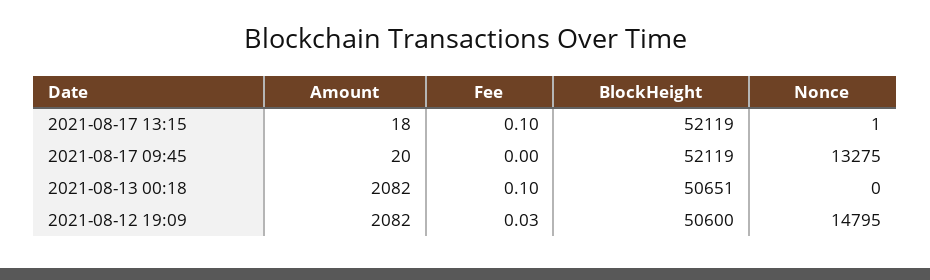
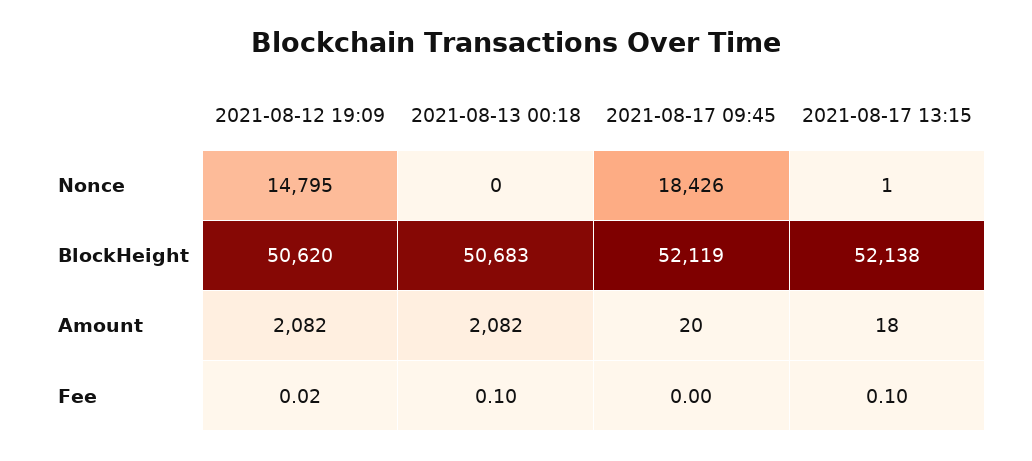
  {
    "Amount": {
      "2021-08-17 13:15": 18,
      "2021-08-17 09:45": 20,
      "2021-08-13 00:18": 2082,
      "2021-08-12 19:09": 2082
    },
    "Fee": {
      "2021-08-17 13:15": 0.1,
      "2021-08-17 09:45": 0,
      "2021-08-13 00:18": 0.1,
-     "2021-08-12 19:09": 0.03
+     "2021-08-12 19:09": 0.02
    },
    "BlockHeight": {
-     "2021-08-17 13:15": 52119,
+     "2021-08-17 13:15": 52138,
      "2021-08-17 09:45": 52119,
-     "2021-08-13 00:18": 50651,
+     "2021-08-13 00:18": 50683,
-     "2021-08-12 19:09": 50600
+     "2021-08-12 19:09": 50620
    },
    "Nonce": {
      "2021-08-17 13:15": 1,
-     "2021-08-17 09:45": 13275,
+     "2021-08-17 09:45": 18426,
      "2021-08-13 00:18": 0,
      "2021-08-12 19:09": 14795
    }
  }

